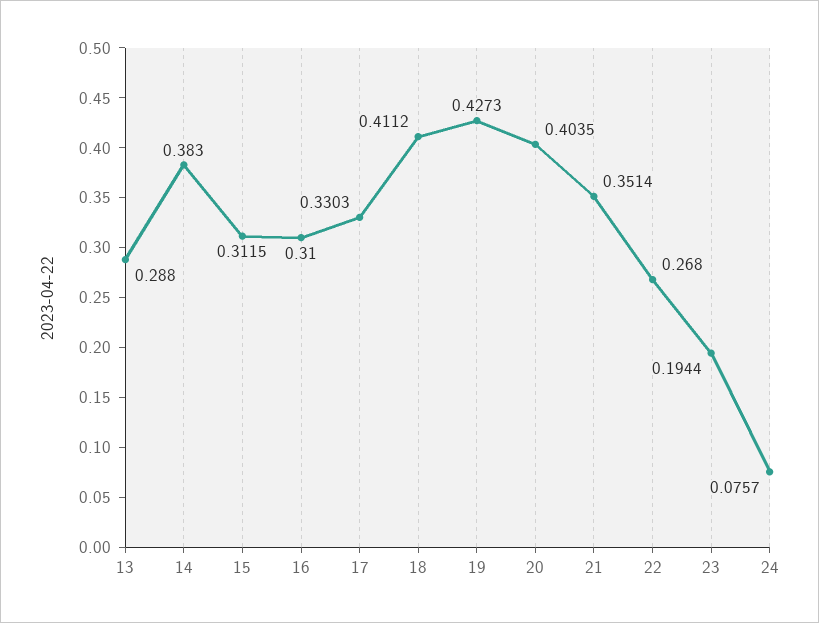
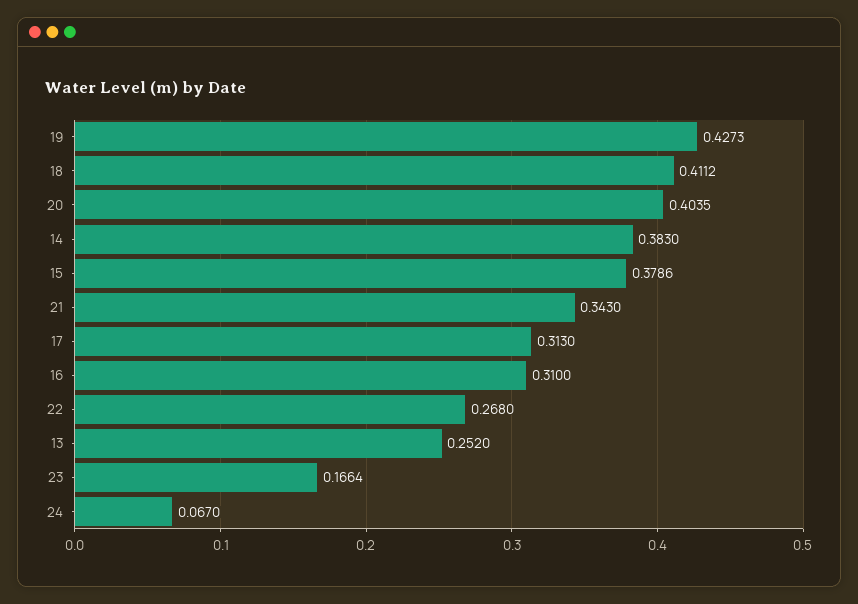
  {
-   "13": 0.288,
+   "13": 0.252,
    "14": 0.383,
-   "15": 0.3115,
+   "15": 0.3786,
    "16": 0.31,
-   "17": 0.3303,
+   "17": 0.313,
    "18": 0.4112,
    "19": 0.4273,
    "20": 0.4035,
-   "21": 0.3514,
+   "21": 0.343,
    "22": 0.268,
-   "23": 0.1944,
+   "23": 0.1664,
-   "24": 0.0757
+   "24": 0.067
  }

